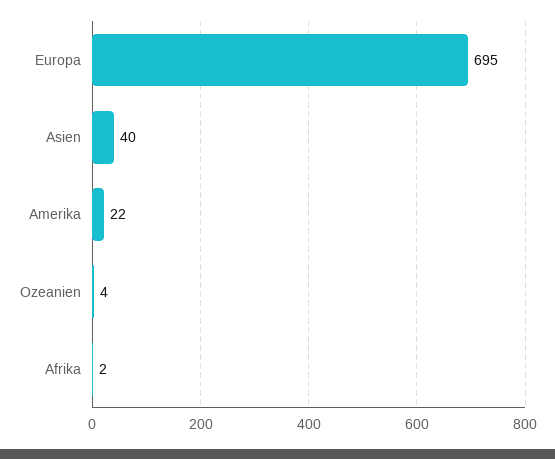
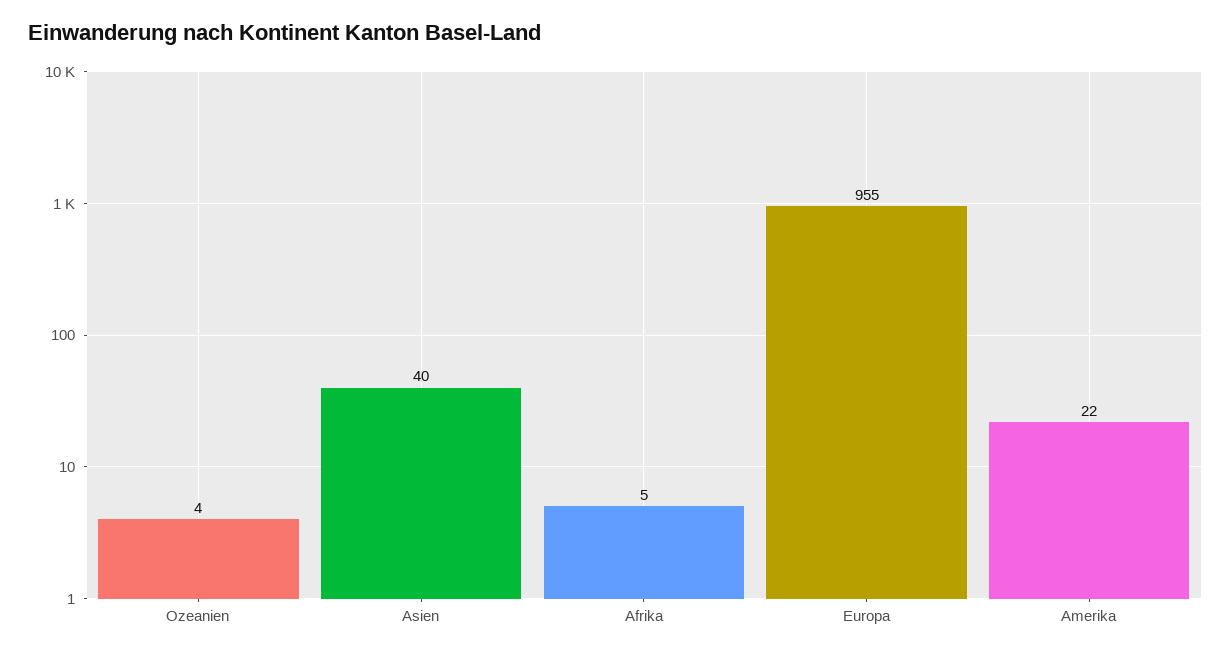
  {
-   "Europa": 695,
+   "Europa": 955,
    "Asien": 40,
    "Amerika": 22,
    "Ozeanien": 4,
-   "Afrika": 2
+   "Afrika": 5
  }

